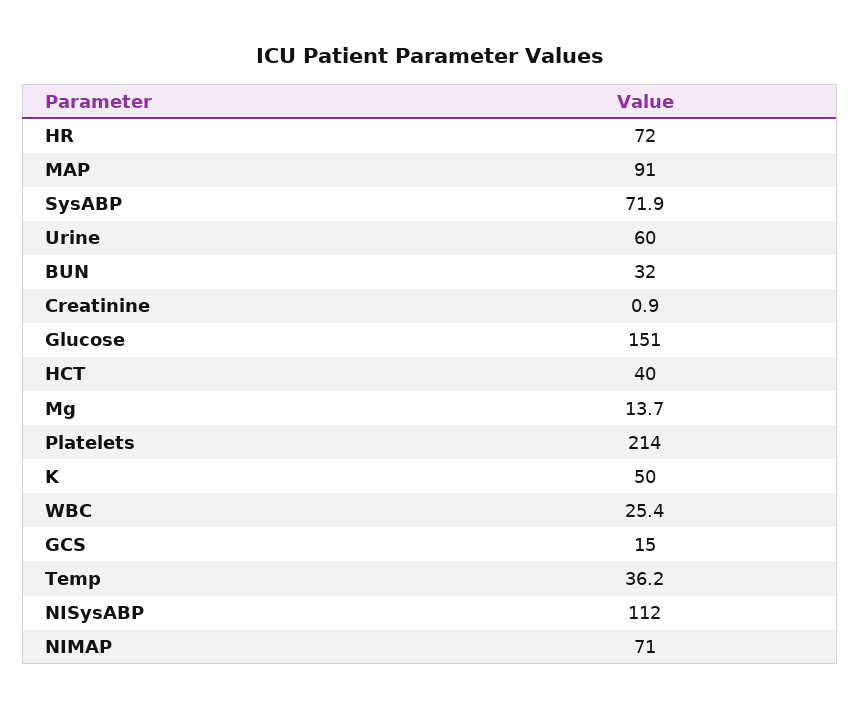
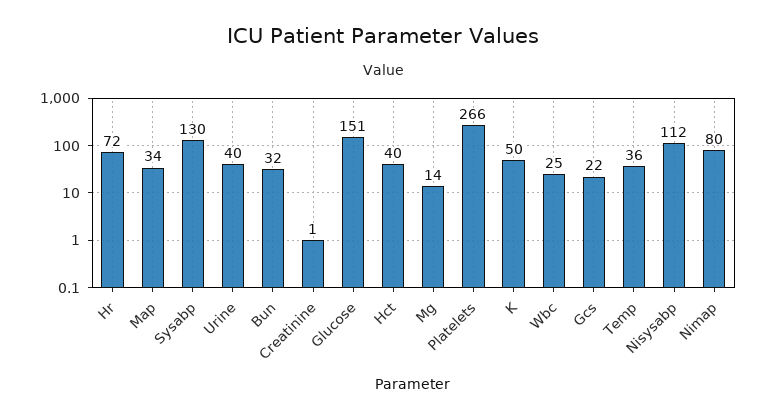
  {
    "HR": 72,
-   "MAP": 91,
+   "MAP": 34,
-   "SysABP": 71.9,
+   "SysABP": 130,
-   "Urine": 60,
+   "Urine": 40,
    "BUN": 32,
    "Creatinine": 0.9,
    "Glucose": 151,
    "HCT": 40,
    "Mg": 13.7,
-   "Platelets": 214,
+   "Platelets": 266,
    "K": 50,
    "WBC": 25.4,
-   "GCS": 15,
+   "GCS": 22,
    "Temp": 36.2,
    "NISysABP": 112,
-   "NIMAP": 71
+   "NIMAP": 80
  }

